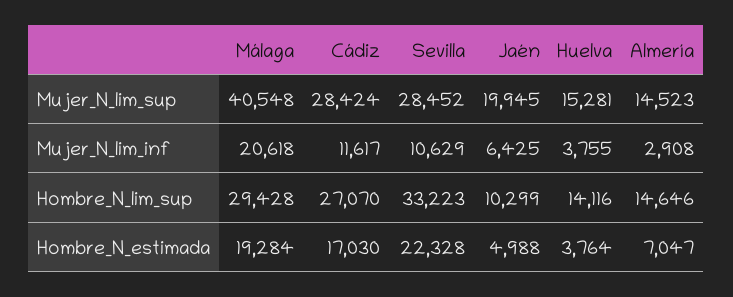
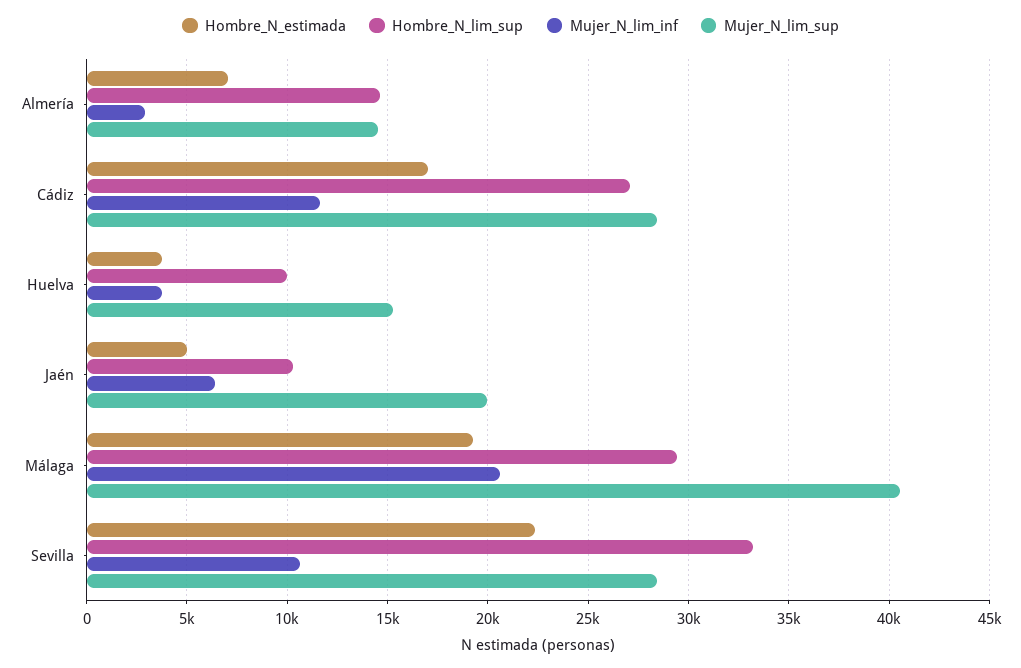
  {
    "Mujer_N_lim_sup": {
      "Málaga": 40548,
      "Cádiz": 28424,
      "Sevilla": 28452,
      "Jaén": 19945,
      "Huelva": 15281,
      "Almería": 14523
    },
    "Mujer_N_lim_inf": {
      "Málaga": 20618,
      "Cádiz": 11617,
      "Sevilla": 10629,
      "Jaén": 6425,
      "Huelva": 3755,
      "Almería": 2908
    },
    "Hombre_N_lim_sup": {
      "Málaga": 29428,
      "Cádiz": 27070,
      "Sevilla": 33223,
      "Jaén": 10299,
-     "Huelva": 14116,
+     "Huelva": 10000,
      "Almería": 14646
    },
    "Hombre_N_estimada": {
      "Málaga": 19284,
      "Cádiz": 17030,
      "Sevilla": 22328,
      "Jaén": 4988,
      "Huelva": 3764,
      "Almería": 7047
    }
  }

